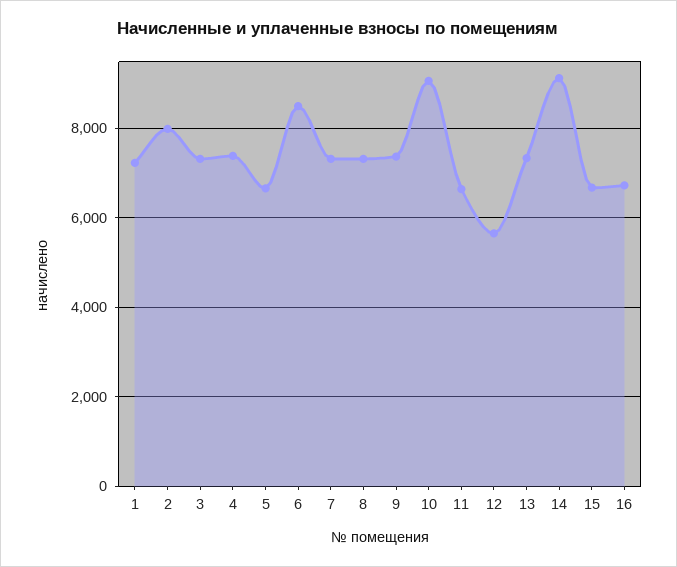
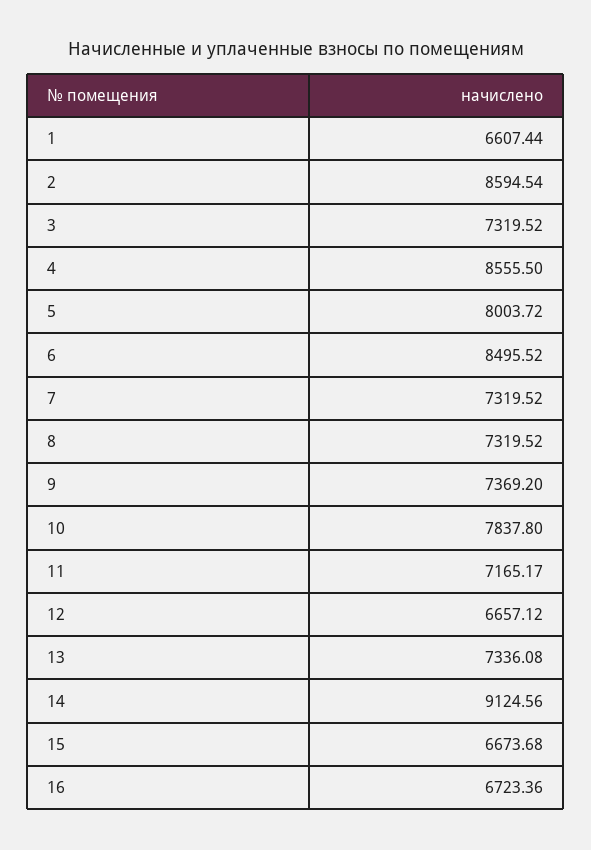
  {
-   "1": 7200,
+   "1": 6607.44,
-   "2": 8000,
+   "2": 8594.54,
    "3": 7319.52,
-   "4": 7400,
+   "4": 8555.5,
-   "5": 6600,
+   "5": 8003.72,
    "6": 8495.52,
    "7": 7319.52,
    "8": 7319.52,
    "9": 7369.2,
-   "10": 9000,
+   "10": 7837.8,
-   "11": 6600,
+   "11": 7165.17,
-   "12": 5600,
+   "12": 6657.12,
    "13": 7336.08,
    "14": 9124.56,
    "15": 6673.68,
    "16": 6723.36
  }

